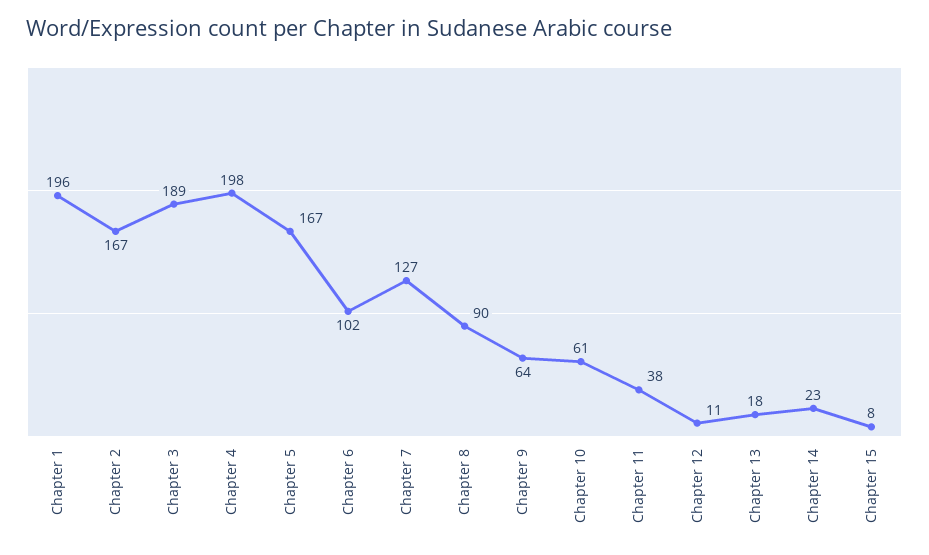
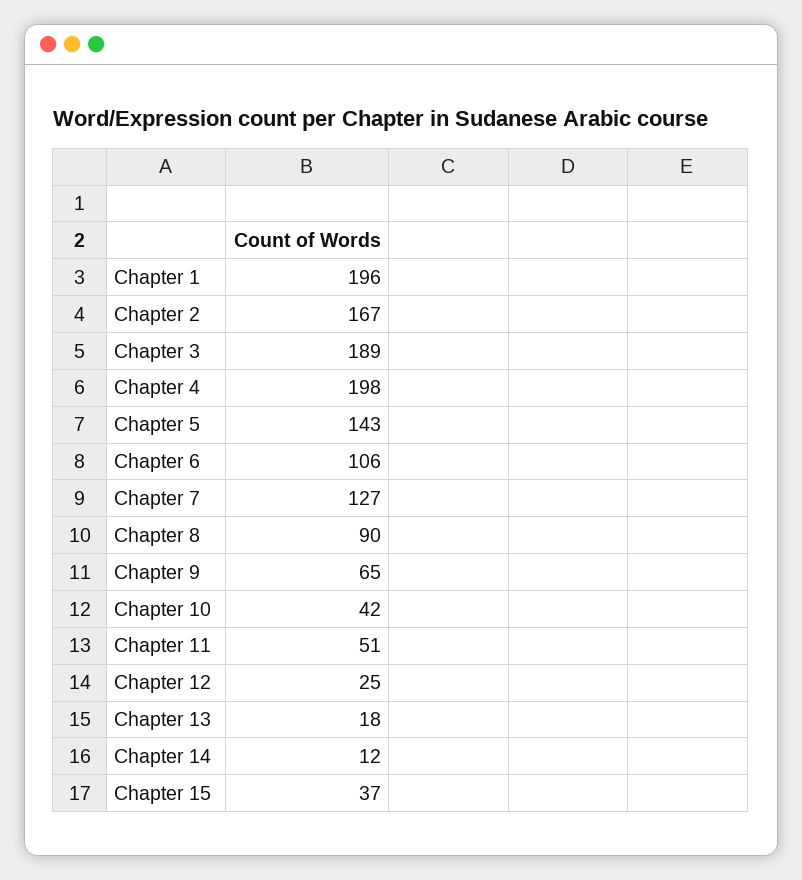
  {
    "Chapter 1": 196,
    "Chapter 2": 167,
    "Chapter 3": 189,
    "Chapter 4": 198,
-   "Chapter 5": 167,
+   "Chapter 5": 143,
-   "Chapter 6": 102,
+   "Chapter 6": 106,
    "Chapter 7": 127,
    "Chapter 8": 90,
-   "Chapter 9": 64,
+   "Chapter 9": 65,
-   "Chapter 10": 61,
+   "Chapter 10": 42,
-   "Chapter 11": 38,
+   "Chapter 11": 51,
-   "Chapter 12": 11,
+   "Chapter 12": 25,
    "Chapter 13": 18,
-   "Chapter 14": 23,
+   "Chapter 14": 12,
-   "Chapter 15": 8
+   "Chapter 15": 37
  }

